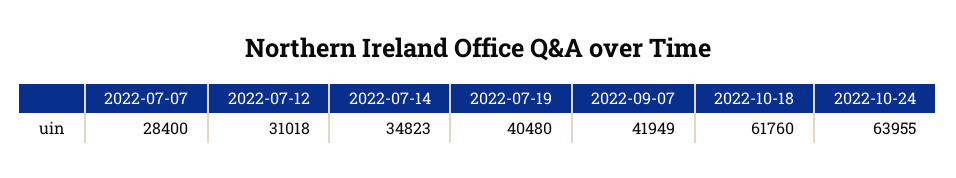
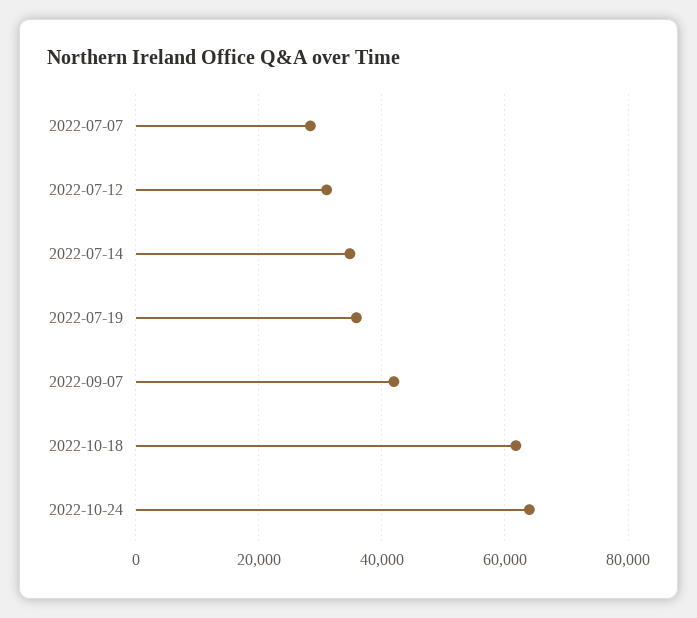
  {
    "2022-07-07": 28400,
    "2022-07-12": 31018,
    "2022-07-14": 34823,
-   "2022-07-19": 40480,
+   "2022-07-19": 36000,
    "2022-09-07": 41949,
    "2022-10-18": 61760,
    "2022-10-24": 63955
  }

